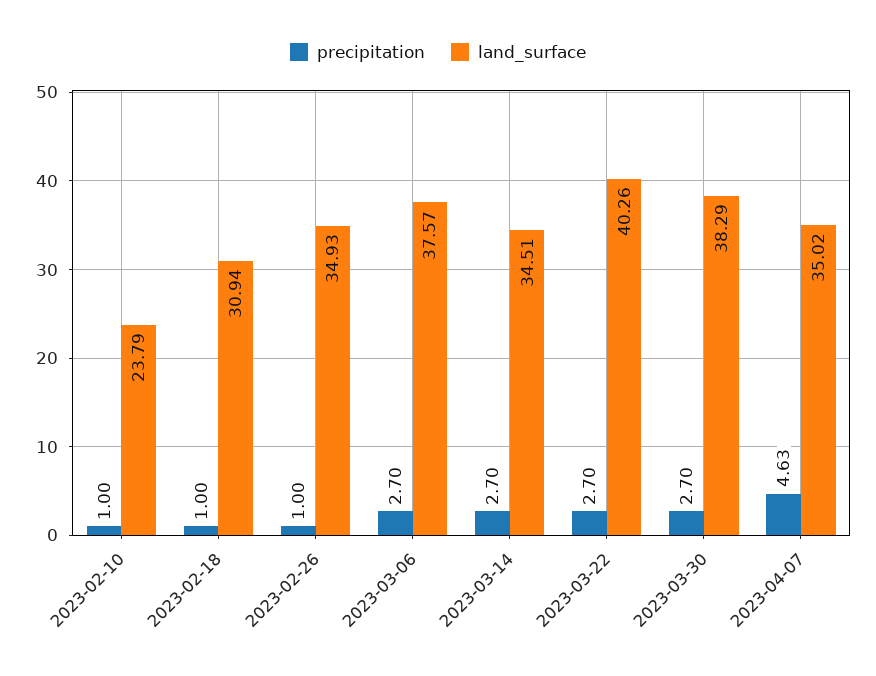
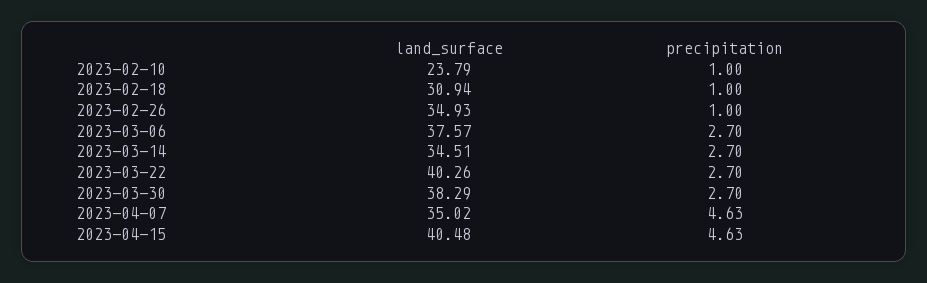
  {
    "precipitation": {
      "2023-02-10": 1,
      "2023-02-18": 1,
      "2023-02-26": 1,
      "2023-03-06": 2.7,
      "2023-03-14": 2.7,
      "2023-03-22": 2.7,
      "2023-03-30": 2.7,
-     "2023-04-07": 4.63
+     "2023-04-07": 4.63,
+     "2023-04-15": 4.63
    },
    "land_surface": {
      "2023-02-10": 23.79,
      "2023-02-18": 30.94,
      "2023-02-26": 34.93,
      "2023-03-06": 37.57,
      "2023-03-14": 34.51,
      "2023-03-22": 40.26,
      "2023-03-30": 38.29,
-     "2023-04-07": 35.02
+     "2023-04-07": 35.02,
+     "2023-04-15": 40.48
    }
  }

